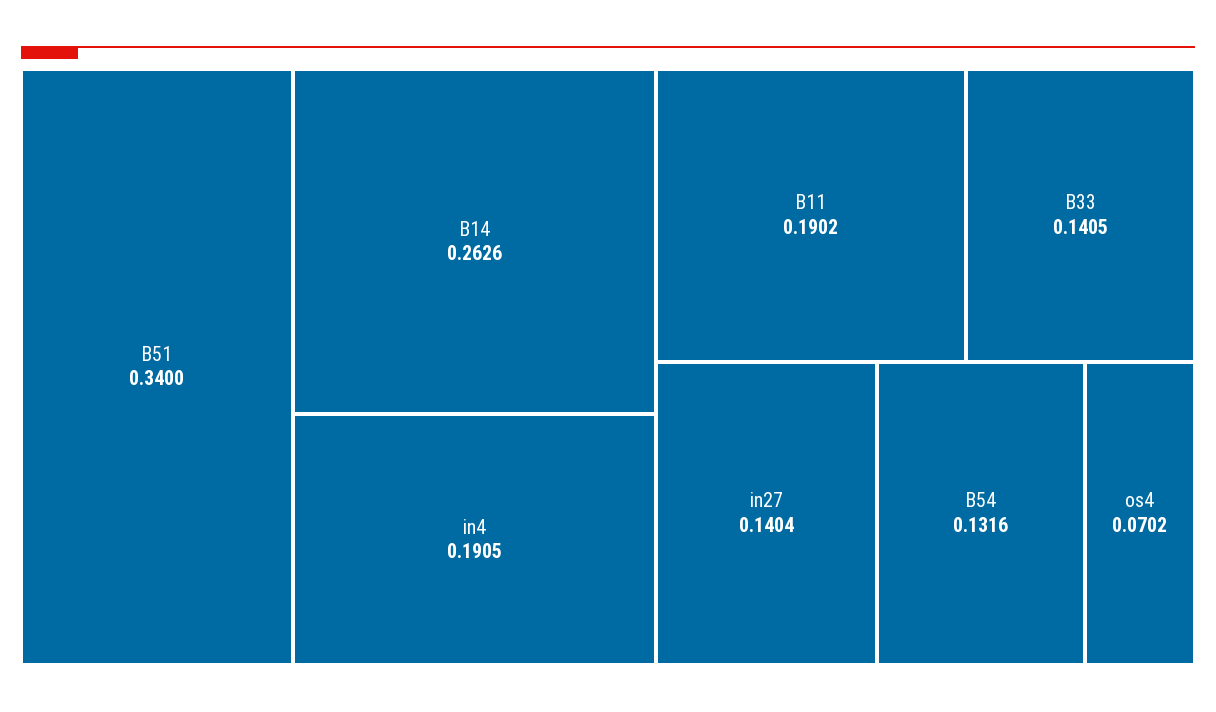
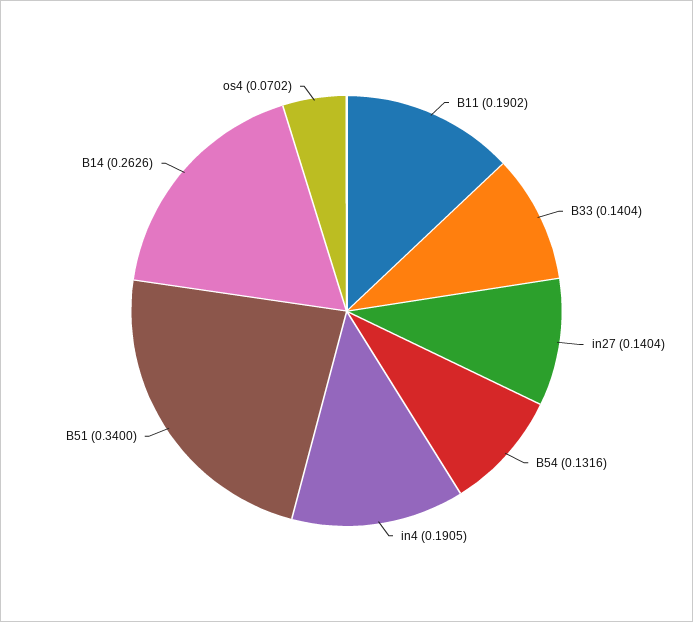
  {
    "B51": 0.34,
    "B14": 0.2626,
    "in4": 0.1905,
    "B11": 0.1902,
-   "B33": 0.1405,
+   "B33": 0.1404,
    "in27": 0.1404,
    "B54": 0.1316,
    "os4": 0.0702
  }

